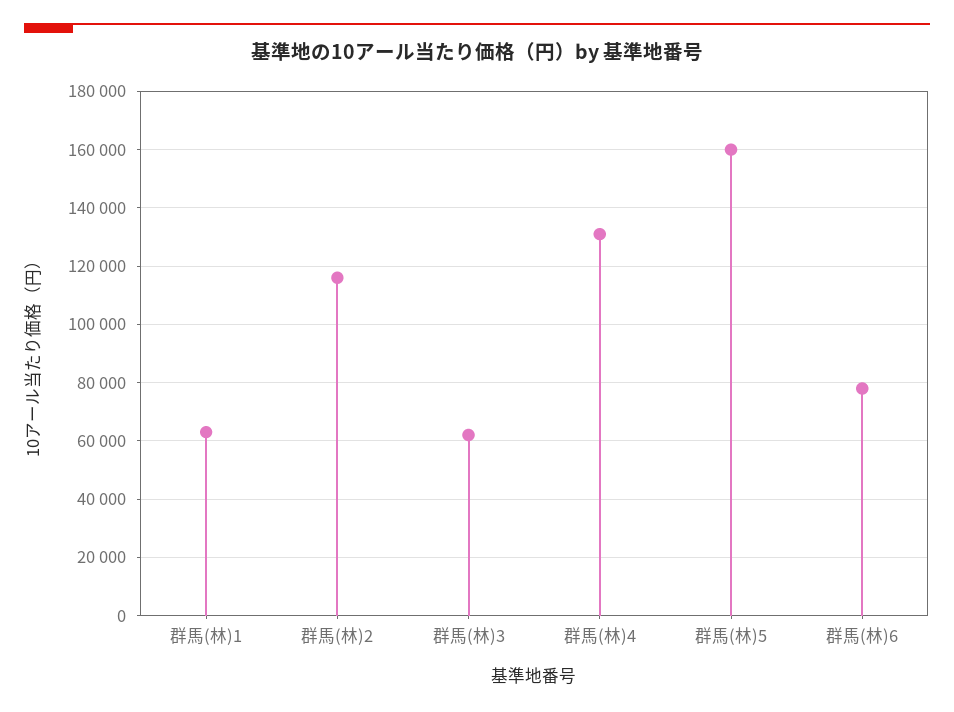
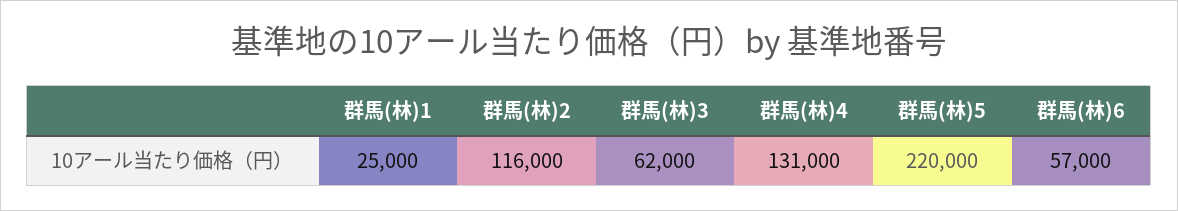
  {
-   "群馬(林)1": 62500,
+   "群馬(林)1": 25000,
    "群馬(林)2": 116000,
    "群馬(林)3": 62000,
    "群馬(林)4": 131000,
-   "群馬(林)5": 160000,
+   "群馬(林)5": 220000,
-   "群馬(林)6": 77500
+   "群馬(林)6": 57000
  }

